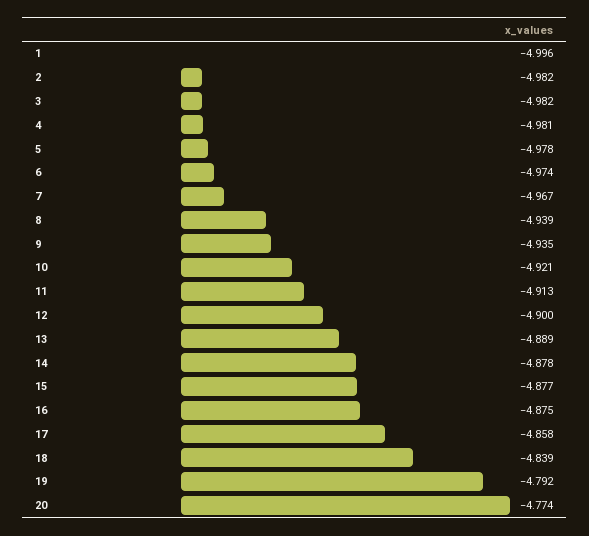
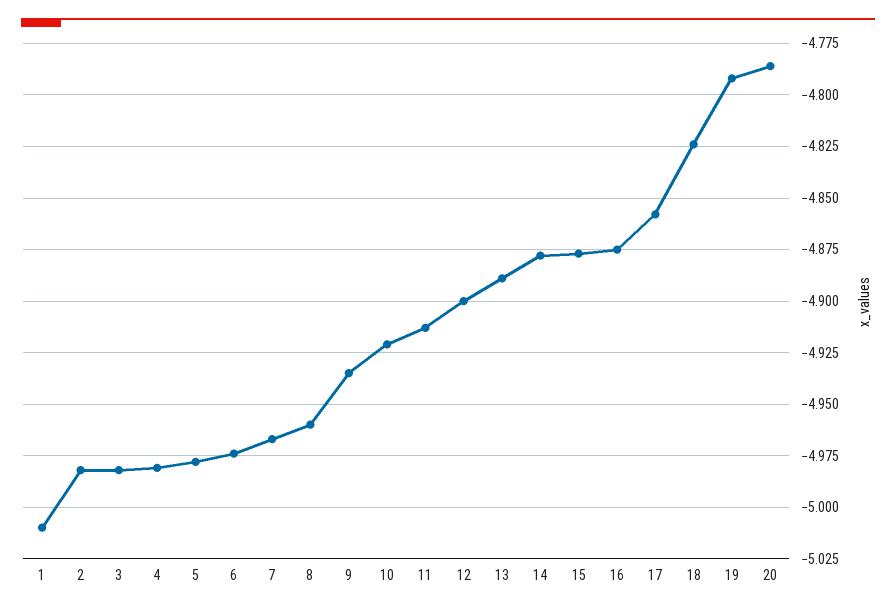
  {
-   "1": -4.996,
+   "1": -5.01,
    "2": -4.982,
    "3": -4.982,
    "4": -4.981,
    "5": -4.978,
    "6": -4.974,
    "7": -4.967,
-   "8": -4.939,
+   "8": -4.96,
    "9": -4.935,
    "10": -4.921,
    "11": -4.913,
    "12": -4.9,
    "13": -4.889,
    "14": -4.878,
    "15": -4.877,
    "16": -4.875,
    "17": -4.858,
-   "18": -4.839,
+   "18": -4.825,
    "19": -4.792,
-   "20": -4.774
+   "20": -4.785
  }

